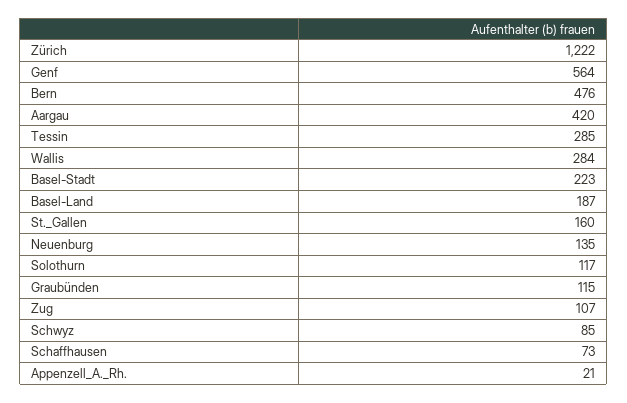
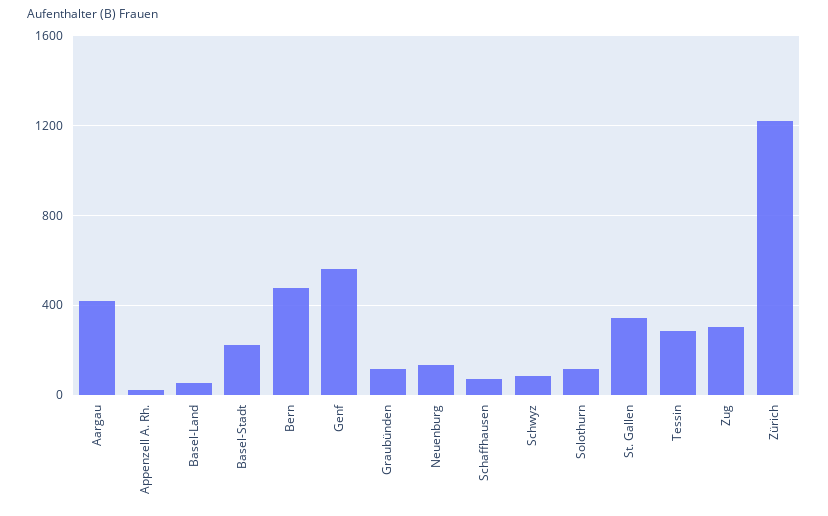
  {
    "Zürich": 1222,
    "Genf": 564,
    "Bern": 476,
    "Aargau": 420,
    "Tessin": 285,
-   "Wallis": 284,
    "Basel-Stadt": 223,
-   "Basel-Land": 187,
+   "Basel-Land": 50,
-   "St._Gallen": 160,
+   "St._Gallen": 350,
    "Neuenburg": 135,
    "Solothurn": 117,
    "Graubünden": 115,
-   "Zug": 107,
+   "Zug": 300,
    "Schwyz": 85,
    "Schaffhausen": 73,
    "Appenzell_A._Rh.": 21
  }

